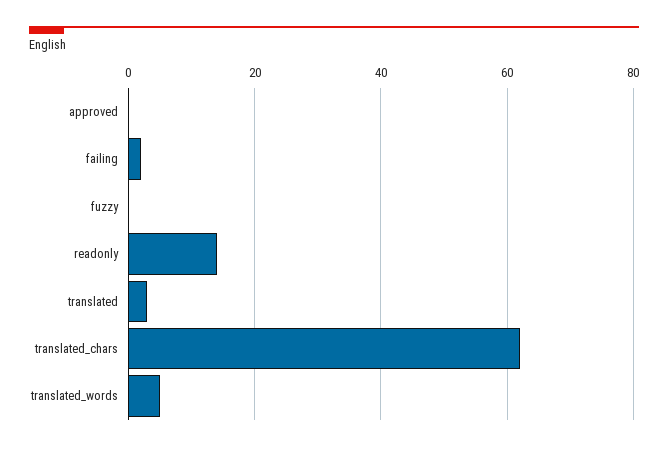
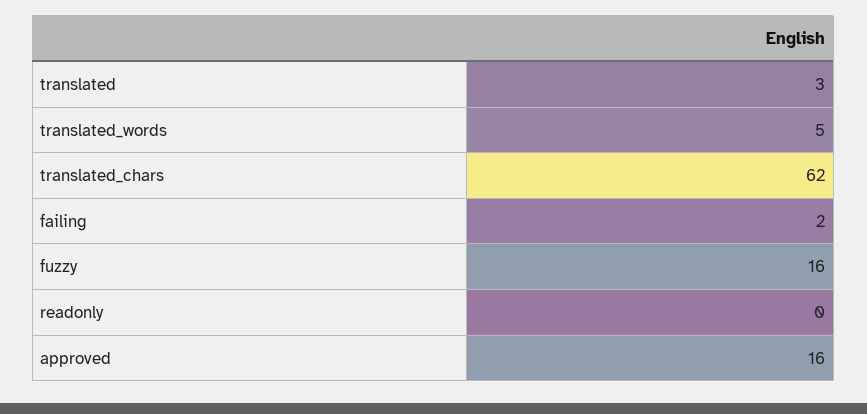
  {
-   "approved": 0,
+   "approved": 16,
    "failing": 2,
-   "fuzzy": 0,
+   "fuzzy": 16,
-   "readonly": 15,
+   "readonly": 0,
    "translated": 3,
    "translated_chars": 62,
    "translated_words": 5
  }

